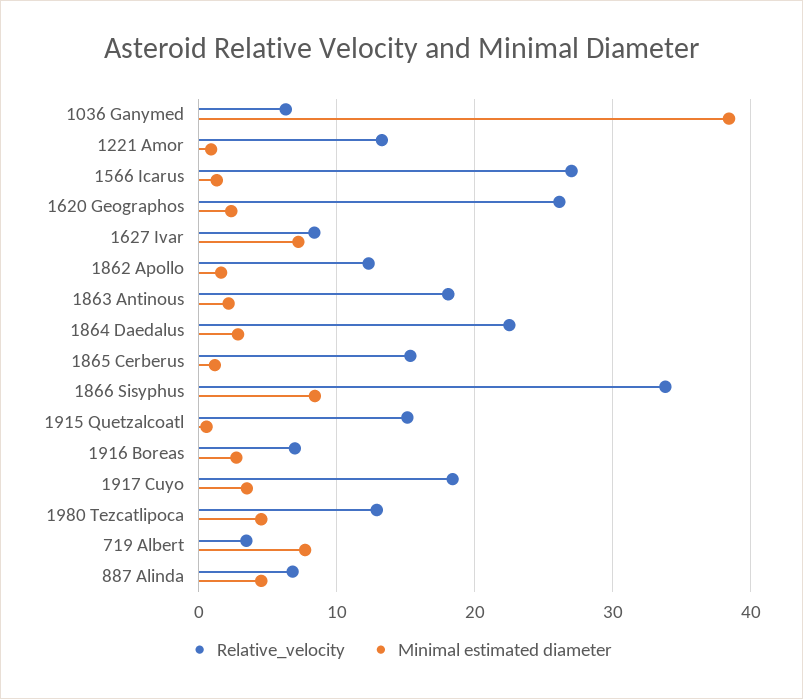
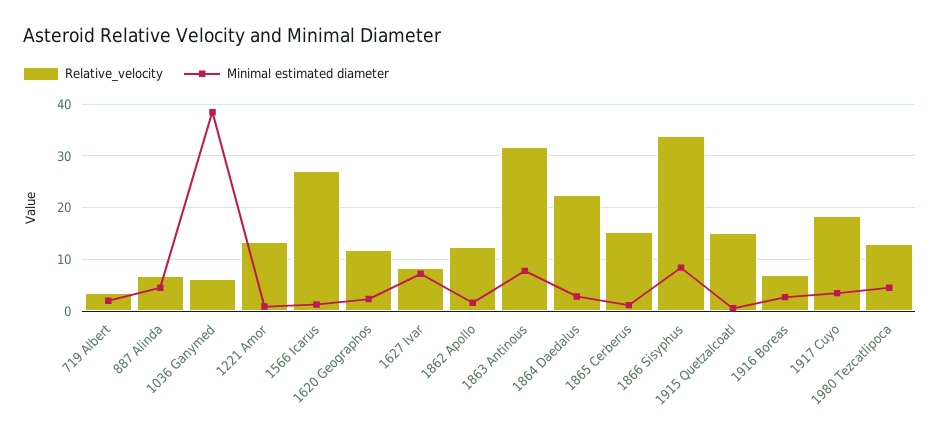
  {
    "Relative_velocity": {
      "1036 Ganymed": 6,
      "1221 Amor": 13,
      "1566 Icarus": 27,
-     "1620 Geographos": 26,
+     "1620 Geographos": 12,
      "1627 Ivar": 8,
      "1862 Apollo": 12,
-     "1863 Antinous": 18,
+     "1863 Antinous": 32,
      "1864 Daedalus": 23,
      "1865 Cerberus": 15,
      "1866 Sisyphus": 34,
      "1915 Quetzalcoatl": 15,
      "1916 Boreas": 7,
      "1917 Cuyo": 18,
      "1980 Tezcatlipoca": 13,
      "719 Albert": 3,
      "887 Alinda": 7
    },
    "Minimal estimated diameter": {
      "1036 Ganymed": 38,
      "1221 Amor": 1,
      "1566 Icarus": 1,
      "1620 Geographos": 2,
      "1627 Ivar": 7,
      "1862 Apollo": 2,
-     "1863 Antinous": 2,
+     "1863 Antinous": 8,
      "1864 Daedalus": 3,
      "1865 Cerberus": 1,
      "1866 Sisyphus": 8,
      "1915 Quetzalcoatl": 1,
      "1916 Boreas": 3,
      "1917 Cuyo": 3,
      "1980 Tezcatlipoca": 5,
-     "719 Albert": 8,
+     "719 Albert": 2,
      "887 Alinda": 5
    }
  }

